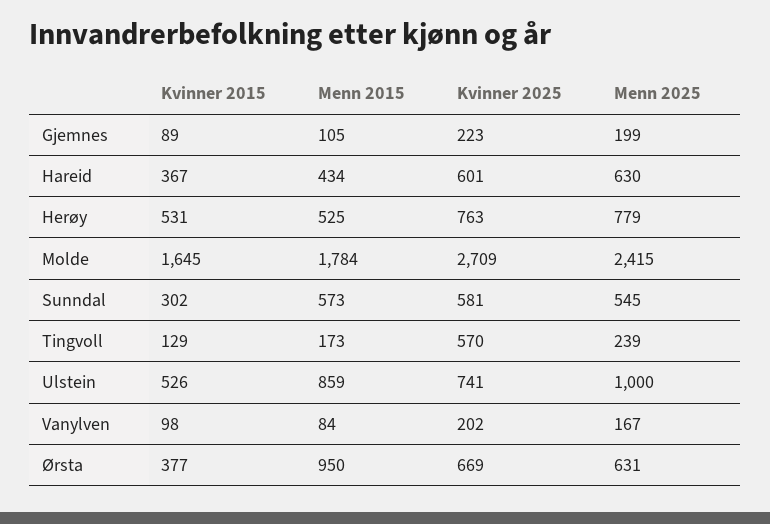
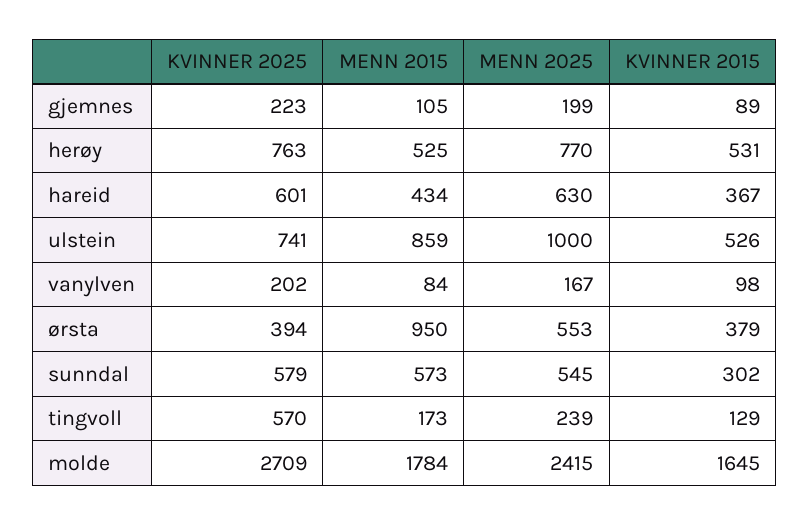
  {
    "Kvinner 2015": {
      "Gjemnes": 89,
      "Hareid": 367,
      "Herøy": 531,
      "Molde": 1645,
      "Sunndal": 302,
      "Tingvoll": 129,
      "Ulstein": 526,
      "Vanylven": 98,
-     "Ørsta": 377
+     "Ørsta": 379
    },
    "Menn 2015": {
      "Gjemnes": 105,
      "Hareid": 434,
      "Herøy": 525,
      "Molde": 1784,
      "Sunndal": 573,
      "Tingvoll": 173,
      "Ulstein": 859,
      "Vanylven": 84,
      "Ørsta": 950
    },
    "Kvinner 2025": {
      "Gjemnes": 223,
      "Hareid": 601,
      "Herøy": 763,
      "Molde": 2709,
-     "Sunndal": 581,
+     "Sunndal": 579,
      "Tingvoll": 570,
      "Ulstein": 741,
      "Vanylven": 202,
-     "Ørsta": 669
+     "Ørsta": 394
    },
    "Menn 2025": {
      "Gjemnes": 199,
      "Hareid": 630,
-     "Herøy": 779,
+     "Herøy": 770,
      "Molde": 2415,
      "Sunndal": 545,
      "Tingvoll": 239,
      "Ulstein": 1000,
      "Vanylven": 167,
-     "Ørsta": 631
+     "Ørsta": 553
    }
  }

